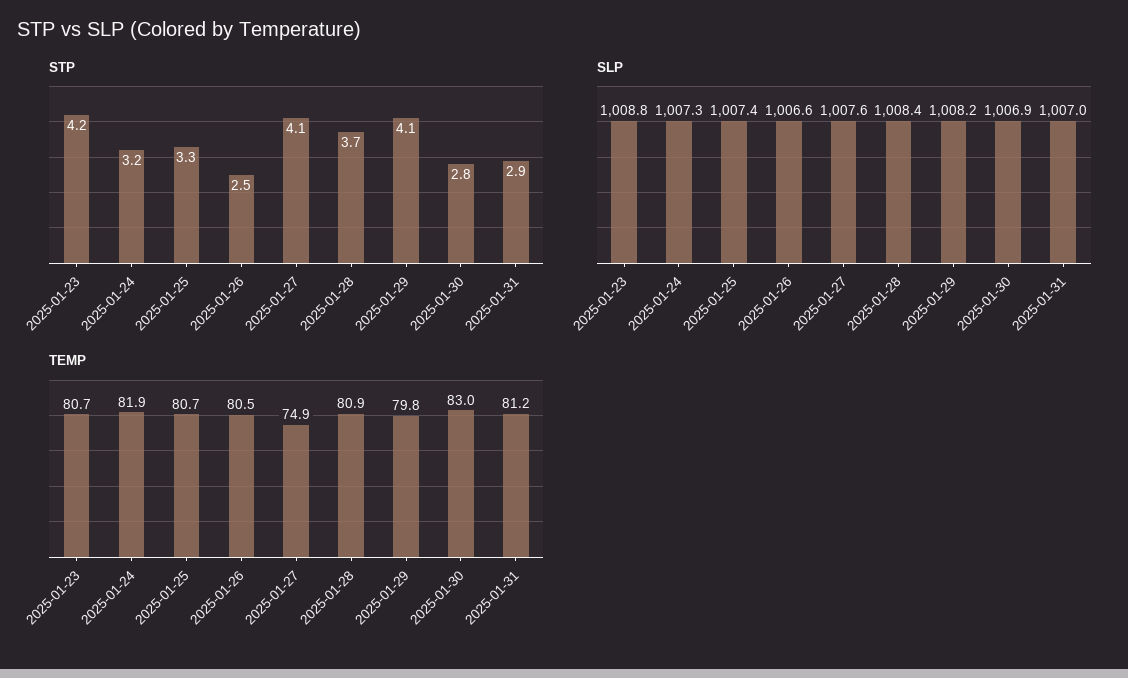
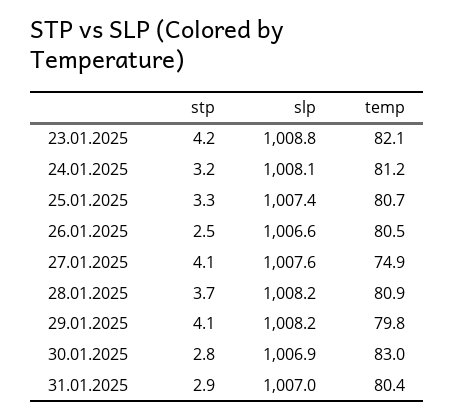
  {
    "STP": {
      "2025-01-23": 4.2,
      "2025-01-24": 3.2,
      "2025-01-25": 3.3,
      "2025-01-26": 2.5,
      "2025-01-27": 4.1,
      "2025-01-28": 3.7,
      "2025-01-29": 4.1,
      "2025-01-30": 2.8,
      "2025-01-31": 2.9
    },
    "SLP": {
      "2025-01-23": 1008.8,
-     "2025-01-24": 1007.3,
+     "2025-01-24": 1008.1,
      "2025-01-25": 1007.4,
      "2025-01-26": 1006.6,
      "2025-01-27": 1007.6,
-     "2025-01-28": 1008.4,
+     "2025-01-28": 1008.2,
      "2025-01-29": 1008.2,
      "2025-01-30": 1006.9,
      "2025-01-31": 1007
    },
    "TEMP": {
-     "2025-01-23": 80.7,
+     "2025-01-23": 82.1,
-     "2025-01-24": 81.9,
+     "2025-01-24": 81.2,
      "2025-01-25": 80.7,
      "2025-01-26": 80.5,
      "2025-01-27": 74.9,
      "2025-01-28": 80.9,
      "2025-01-29": 79.8,
      "2025-01-30": 83,
-     "2025-01-31": 81.2
+     "2025-01-31": 80.4
    }
  }

